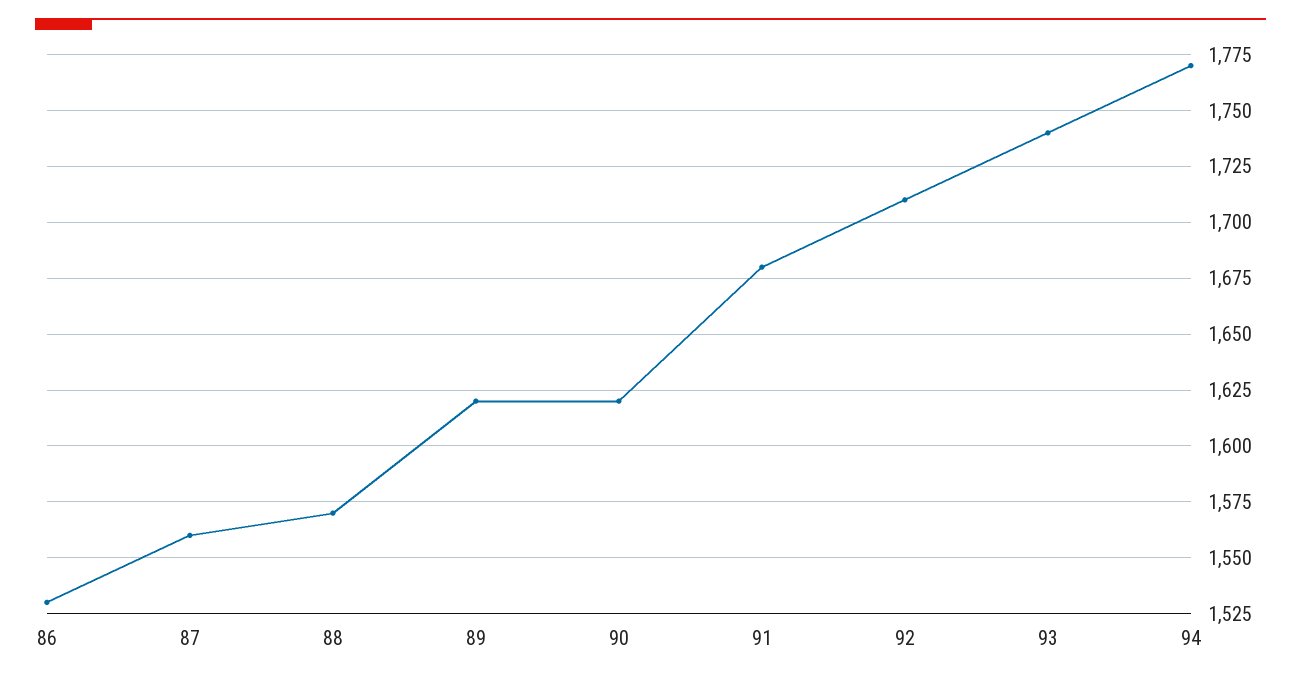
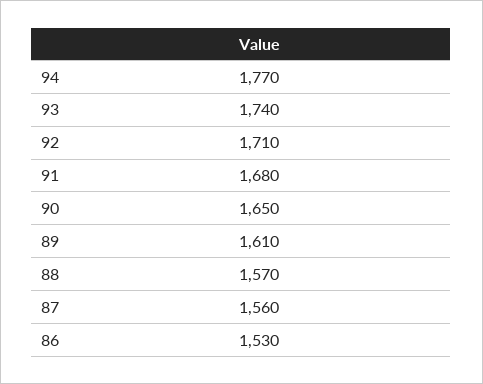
  {
    "86": 1530,
    "87": 1560,
    "88": 1570,
-   "89": 1620,
+   "89": 1610,
-   "90": 1620,
+   "90": 1650,
    "91": 1680,
    "92": 1710,
    "93": 1740,
    "94": 1770
  }

